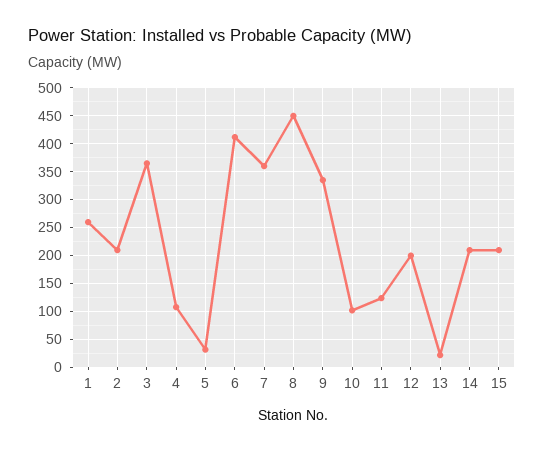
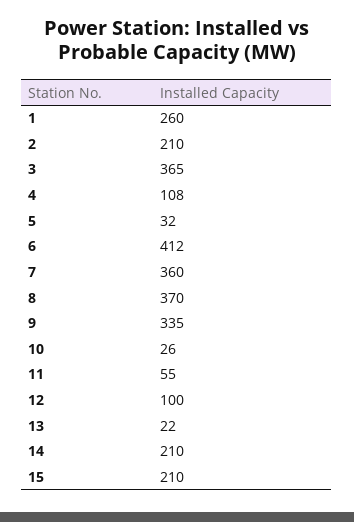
  {
    "1": 260,
    "2": 210,
    "3": 365,
    "4": 108,
    "5": 32,
    "6": 412,
    "7": 360,
-   "8": 450,
+   "8": 370,
    "9": 335,
-   "10": 100,
+   "10": 26,
-   "11": 125,
+   "11": 55,
-   "12": 200,
+   "12": 100,
    "13": 22,
    "14": 210,
    "15": 210
  }

